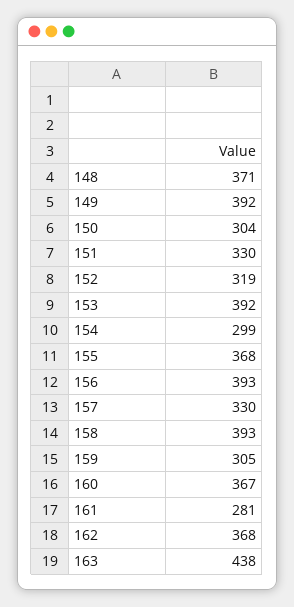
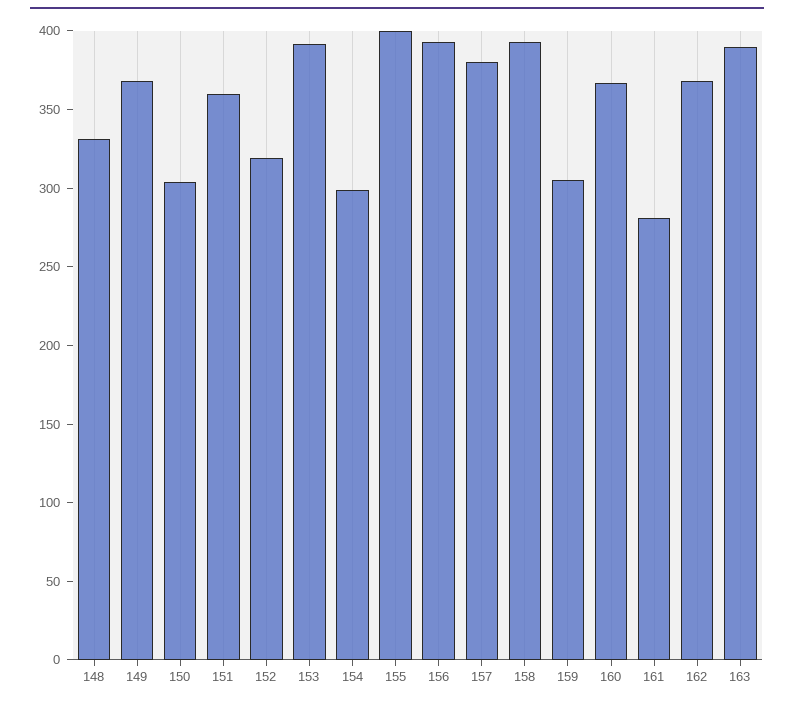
  {
-   "148": 371,
+   "148": 330,
-   "149": 392,
+   "149": 370,
    "150": 304,
-   "151": 330,
+   "151": 360,
    "152": 319,
    "153": 392,
    "154": 299,
-   "155": 368,
+   "155": 400,
    "156": 393,
-   "157": 330,
+   "157": 380,
    "158": 393,
    "159": 305,
    "160": 367,
    "161": 281,
    "162": 368,
-   "163": 438
+   "163": 390
  }

